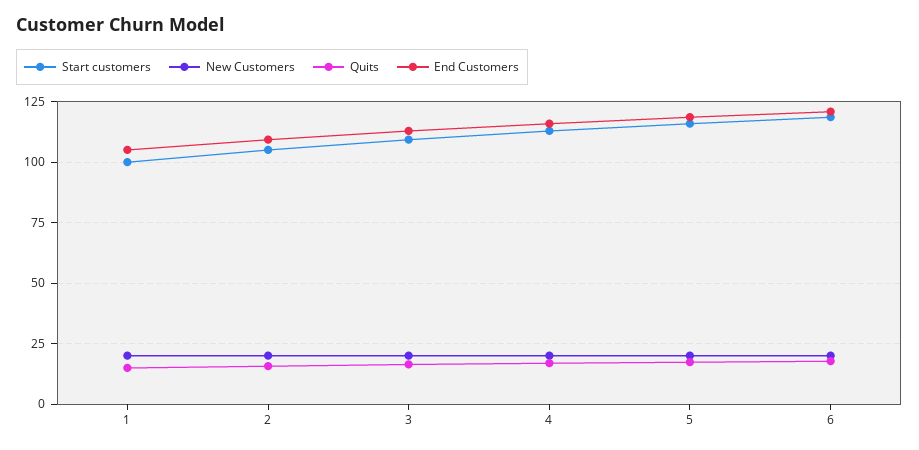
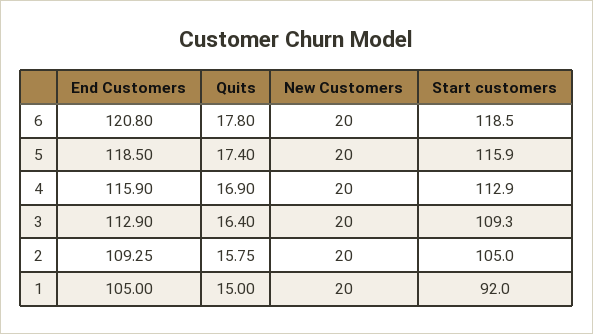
  {
    "Start customers": {
-     "1": 100,
+     "1": 92,
      "2": 105,
      "3": 109.3,
      "4": 112.9,
      "5": 115.9,
      "6": 118.5
    },
    "New Customers": {
      "1": 20,
      "2": 20,
      "3": 20,
      "4": 20,
      "5": 20,
      "6": 20
    },
    "Quits": {
      "1": 15,
      "2": 15.75,
      "3": 16.4,
      "4": 16.9,
      "5": 17.4,
      "6": 17.8
    },
    "End Customers": {
      "1": 105,
      "2": 109.25,
      "3": 112.9,
      "4": 115.9,
      "5": 118.5,
      "6": 120.8
    }
  }

